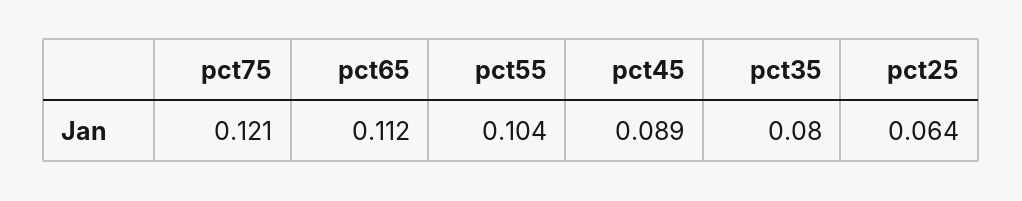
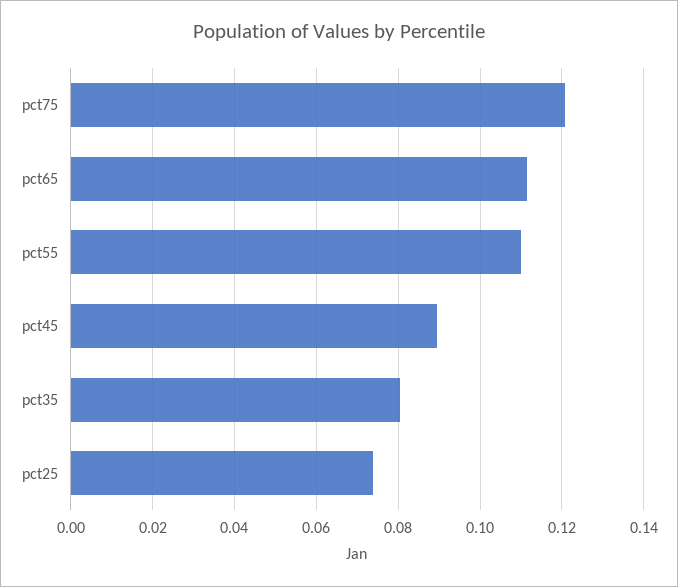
  {
    "pct75": 0.121,
    "pct65": 0.112,
-   "pct55": 0.104,
+   "pct55": 0.11,
    "pct45": 0.089,
    "pct35": 0.08,
-   "pct25": 0.064
+   "pct25": 0.074
  }

